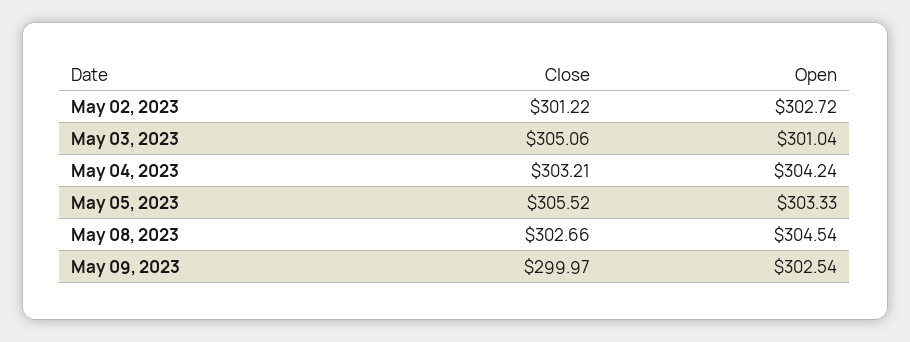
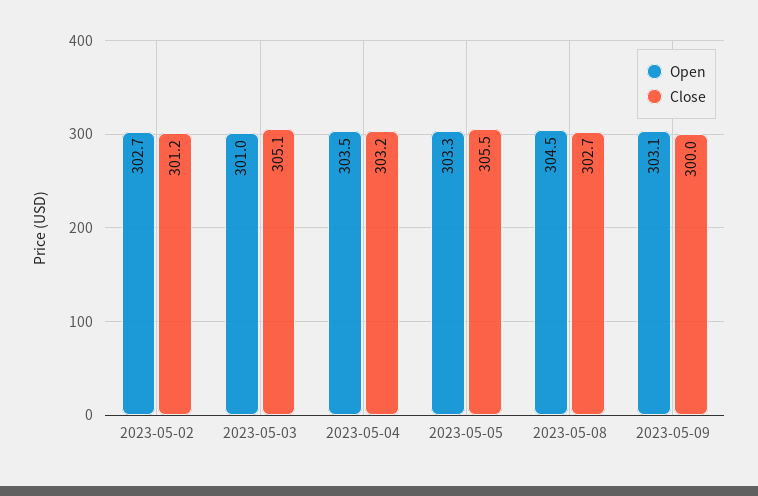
  {
    "Close": {
      "May 02, 2023": 301.22,
      "May 03, 2023": 305.06,
      "May 04, 2023": 303.21,
      "May 05, 2023": 305.52,
      "May 08, 2023": 302.66,
      "May 09, 2023": 299.97
    },
    "Open": {
      "May 02, 2023": 302.72,
      "May 03, 2023": 301.04,
-     "May 04, 2023": 304.24,
+     "May 04, 2023": 303.5,
      "May 05, 2023": 303.33,
      "May 08, 2023": 304.54,
-     "May 09, 2023": 302.54
+     "May 09, 2023": 303.1
    }
  }

